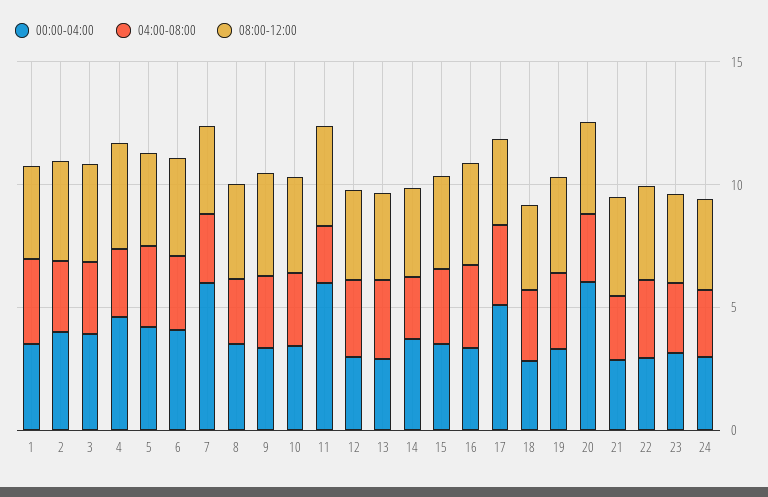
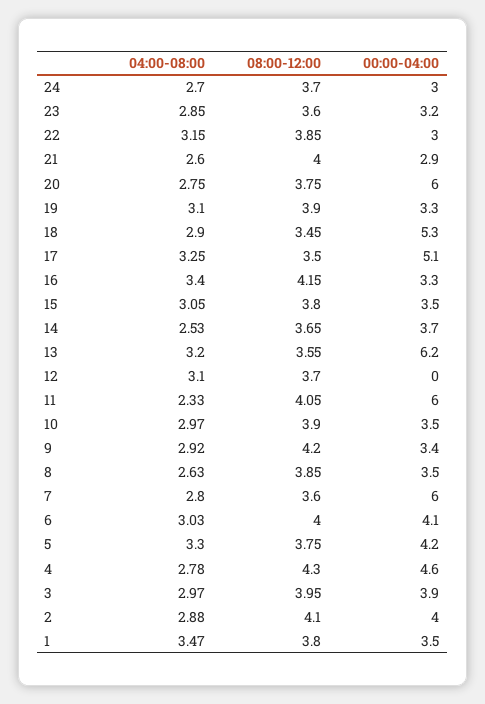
  {
    "00:00-04:00": {
      "1": 3.5,
      "2": 4,
      "3": 3.9,
      "4": 4.6,
      "5": 4.2,
      "6": 4.1,
      "7": 6,
      "8": 3.5,
      "9": 3.4,
      "10": 3.5,
      "11": 6,
-     "12": 3,
+     "12": 0,
-     "13": 3,
+     "13": 6.2,
      "14": 3.7,
      "15": 3.5,
      "16": 3.3,
      "17": 5.1,
-     "18": 3,
+     "18": 5.3,
      "19": 3.3,
      "20": 6,
      "21": 2.9,
      "22": 3,
      "23": 3.2,
      "24": 3
    },
    "04:00-08:00": {
      "1": 3.47,
      "2": 2.88,
      "3": 2.97,
      "4": 2.78,
      "5": 3.3,
      "6": 3.03,
      "7": 2.8,
      "8": 2.63,
      "9": 2.92,
      "10": 2.97,
      "11": 2.33,
      "12": 3.1,
      "13": 3.2,
      "14": 2.53,
      "15": 3.05,
      "16": 3.4,
      "17": 3.25,
      "18": 2.9,
      "19": 3.1,
      "20": 2.75,
      "21": 2.6,
      "22": 3.15,
      "23": 2.85,
      "24": 2.7
    },
    "08:00-12:00": {
      "1": 3.8,
      "2": 4.1,
      "3": 3.95,
      "4": 4.3,
      "5": 3.75,
      "6": 4,
      "7": 3.6,
      "8": 3.85,
      "9": 4.2,
      "10": 3.9,
      "11": 4.05,
      "12": 3.7,
      "13": 3.55,
      "14": 3.65,
      "15": 3.8,
      "16": 4.15,
      "17": 3.5,
      "18": 3.45,
      "19": 3.9,
      "20": 3.75,
      "21": 4,
      "22": 3.85,
      "23": 3.6,
      "24": 3.7
    }
  }

